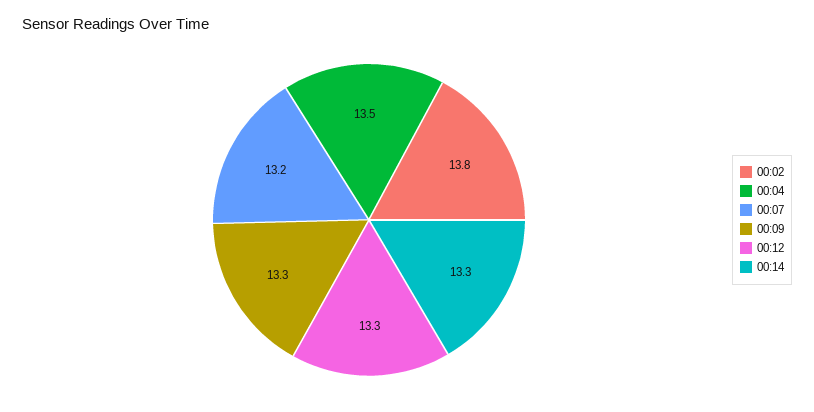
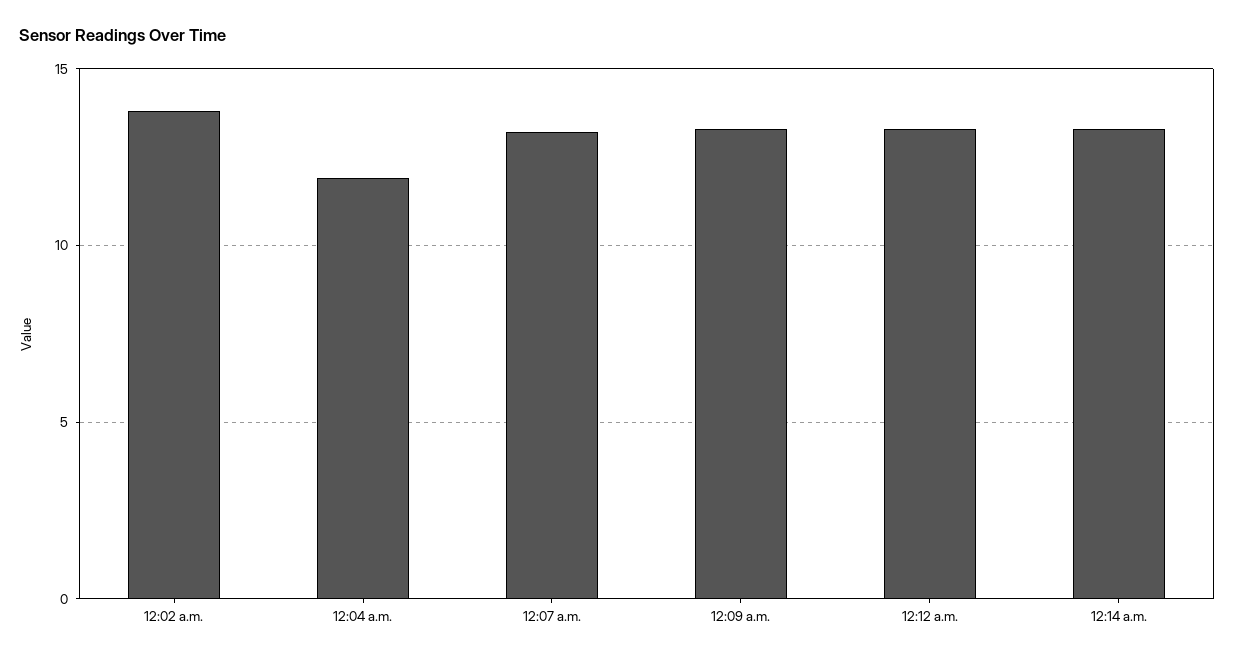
  {
    "00:02": 13.8,
-   "00:04": 13.5,
+   "00:04": 12,
    "00:07": 13.2,
    "00:09": 13.3,
    "00:12": 13.3,
    "00:14": 13.3
  }

